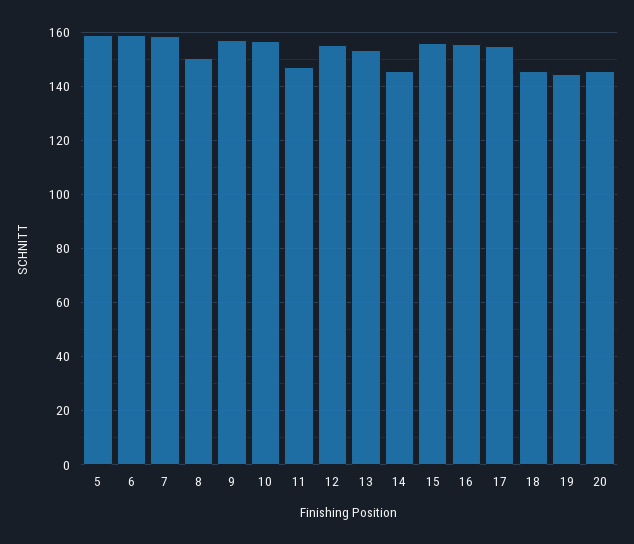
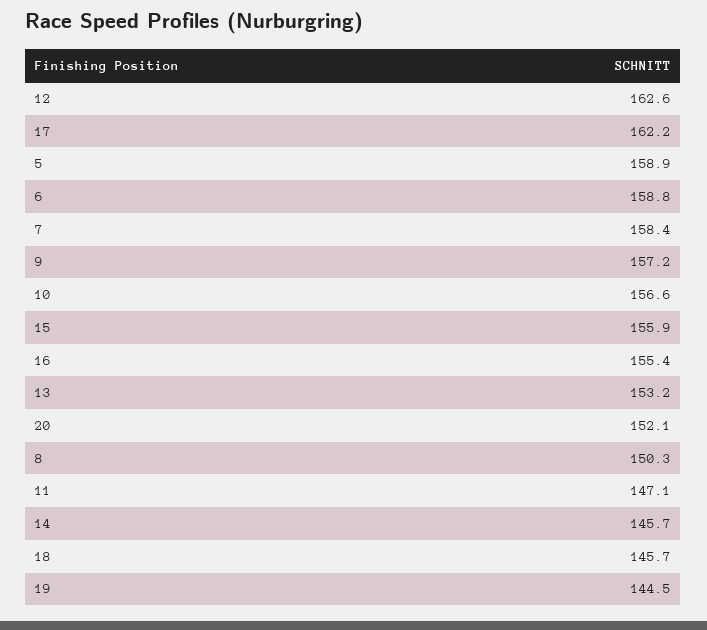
  {
    "5": 158.9,
    "6": 158.8,
    "7": 158.4,
    "8": 150.3,
    "9": 157.2,
    "10": 156.6,
    "11": 147.1,
-   "12": 155,
+   "12": 162.6,
    "13": 153.2,
    "14": 145.7,
    "15": 155.9,
    "16": 155.4,
-   "17": 155,
+   "17": 162.2,
    "18": 145.7,
    "19": 144.5,
-   "20": 145
+   "20": 152.1
  }

